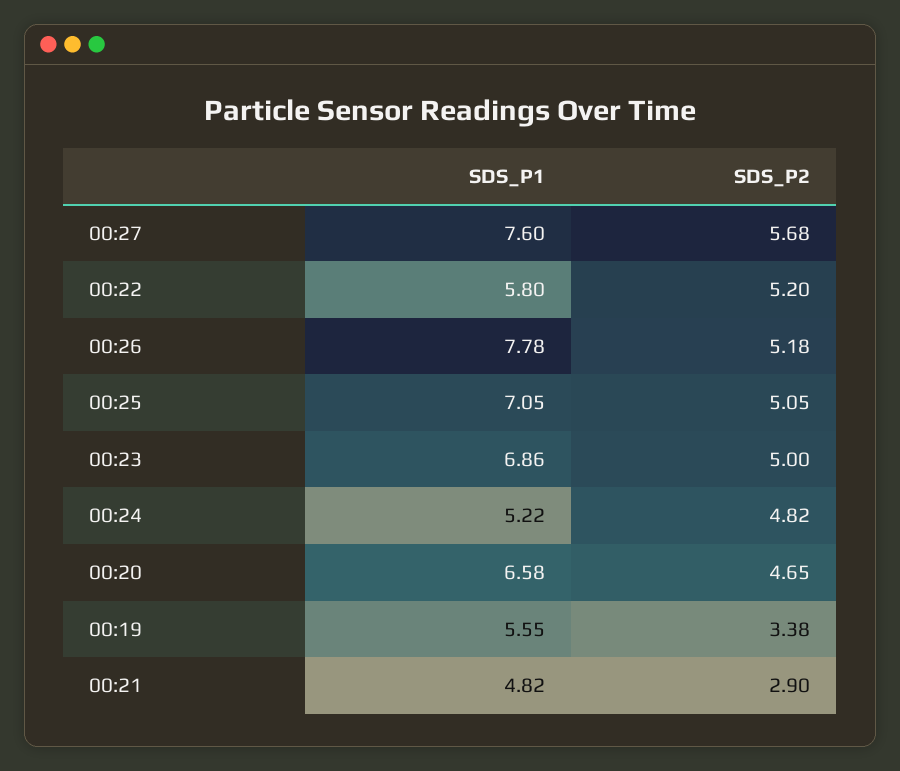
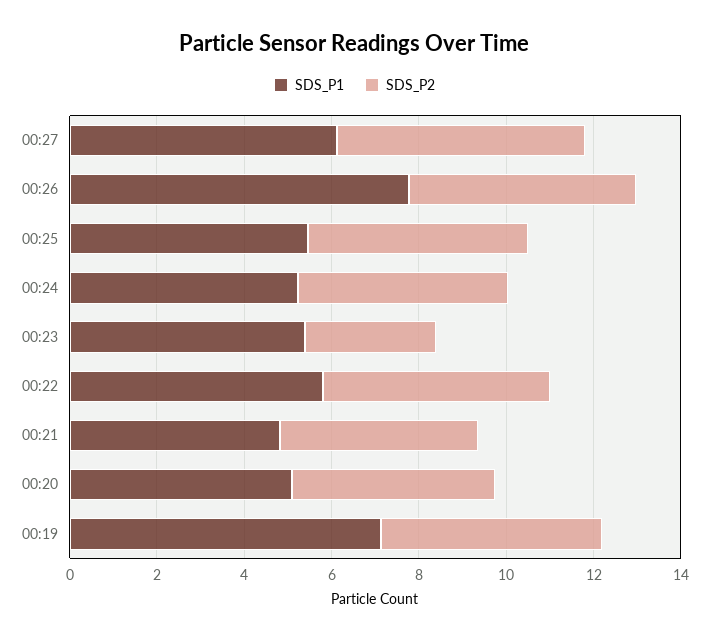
  {
    "SDS_P1": {
-     "00:27": 7.6,
+     "00:27": 6,
      "00:22": 5.8,
      "00:26": 7.78,
-     "00:25": 7.05,
+     "00:25": 5.5,
-     "00:23": 6.86,
+     "00:23": 5.5,
      "00:24": 5.22,
-     "00:20": 6.58,
+     "00:20": 5,
-     "00:19": 5.55,
+     "00:19": 7,
      "00:21": 4.82
    },
    "SDS_P2": {
      "00:27": 5.68,
      "00:22": 5.2,
      "00:26": 5.18,
      "00:25": 5.05,
-     "00:23": 5,
+     "00:23": 3,
      "00:24": 4.82,
      "00:20": 4.65,
-     "00:19": 3.38,
+     "00:19": 5,
-     "00:21": 2.9
+     "00:21": 4.5
    }
  }

